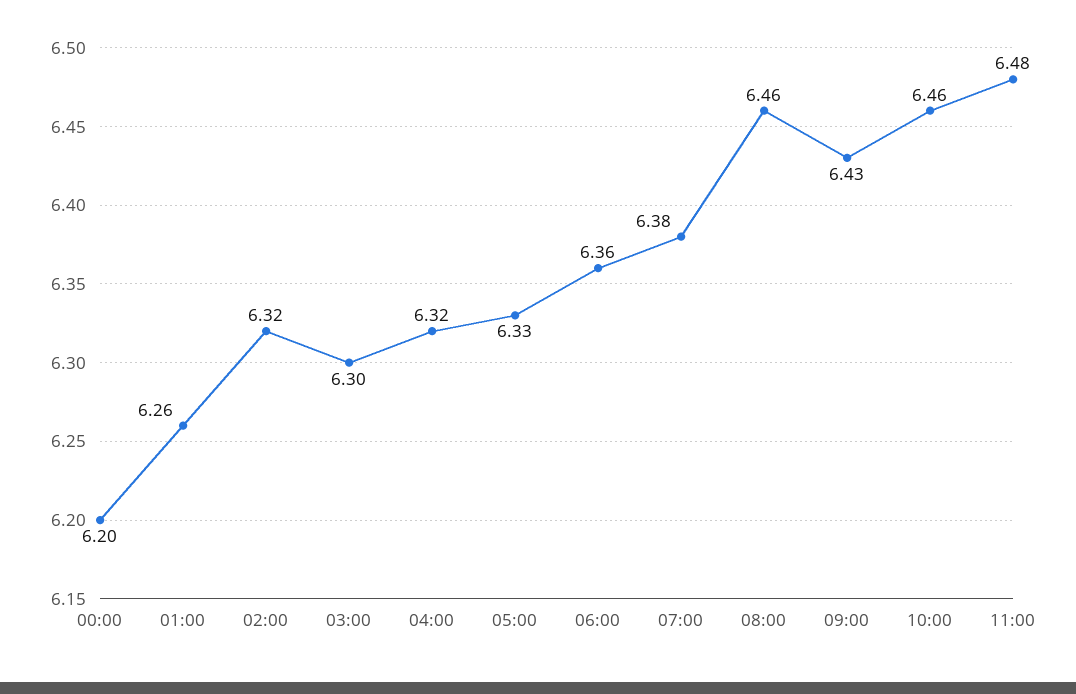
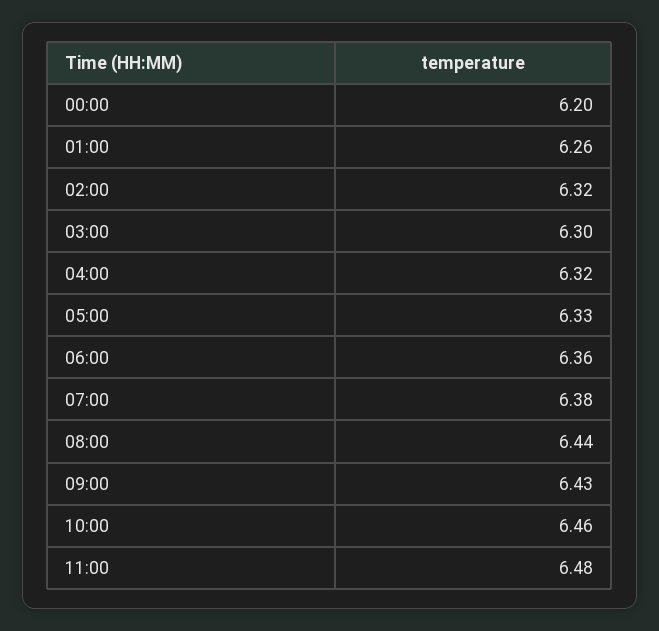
  {
    "00:00": 6.2,
    "01:00": 6.26,
    "02:00": 6.32,
    "03:00": 6.3,
    "04:00": 6.32,
    "05:00": 6.33,
    "06:00": 6.36,
    "07:00": 6.38,
-   "08:00": 6.46,
+   "08:00": 6.44,
    "09:00": 6.43,
    "10:00": 6.46,
    "11:00": 6.48
  }

